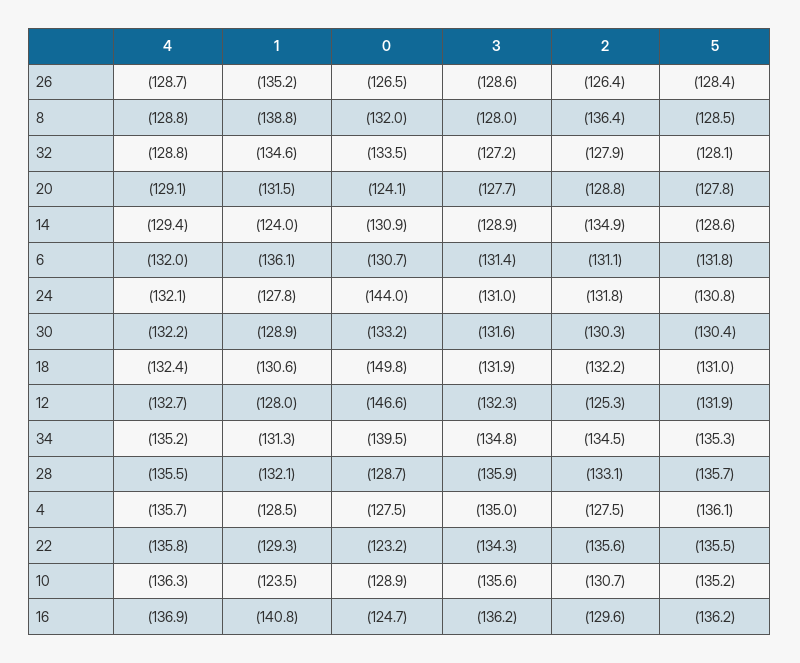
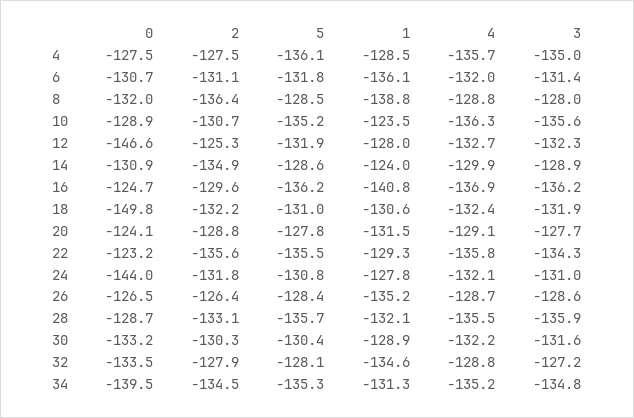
  {
    "4": {
      "26": -128.7,
      "8": -128.8,
      "32": -128.8,
      "20": -129.1,
-     "14": -129.4,
+     "14": -129.9,
      "6": -132,
      "24": -132.1,
      "30": -132.2,
      "18": -132.4,
      "12": -132.7,
      "34": -135.2,
      "28": -135.5,
      "4": -135.7,
      "22": -135.8,
      "10": -136.3,
      "16": -136.9
    },
    "1": {
      "26": -135.2,
      "8": -138.8,
      "32": -134.6,
      "20": -131.5,
      "14": -124,
      "6": -136.1,
      "24": -127.8,
      "30": -128.9,
      "18": -130.6,
      "12": -128,
      "34": -131.3,
      "28": -132.1,
      "4": -128.5,
      "22": -129.3,
      "10": -123.5,
      "16": -140.8
    },
    "0": {
      "26": -126.5,
      "8": -132,
      "32": -133.5,
      "20": -124.1,
      "14": -130.9,
      "6": -130.7,
      "24": -144,
      "30": -133.2,
      "18": -149.8,
      "12": -146.6,
      "34": -139.5,
      "28": -128.7,
      "4": -127.5,
      "22": -123.2,
      "10": -128.9,
      "16": -124.7
    },
    "3": {
      "26": -128.6,
      "8": -128,
      "32": -127.2,
      "20": -127.7,
      "14": -128.9,
      "6": -131.4,
      "24": -131,
      "30": -131.6,
      "18": -131.9,
      "12": -132.3,
      "34": -134.8,
      "28": -135.9,
      "4": -135,
      "22": -134.3,
      "10": -135.6,
      "16": -136.2
    },
    "2": {
      "26": -126.4,
      "8": -136.4,
      "32": -127.9,
      "20": -128.8,
      "14": -134.9,
      "6": -131.1,
      "24": -131.8,
      "30": -130.3,
      "18": -132.2,
      "12": -125.3,
      "34": -134.5,
      "28": -133.1,
      "4": -127.5,
      "22": -135.6,
      "10": -130.7,
      "16": -129.6
    },
    "5": {
      "26": -128.4,
      "8": -128.5,
      "32": -128.1,
      "20": -127.8,
      "14": -128.6,
      "6": -131.8,
      "24": -130.8,
      "30": -130.4,
      "18": -131,
      "12": -131.9,
      "34": -135.3,
      "28": -135.7,
      "4": -136.1,
      "22": -135.5,
      "10": -135.2,
      "16": -136.2
    }
  }

